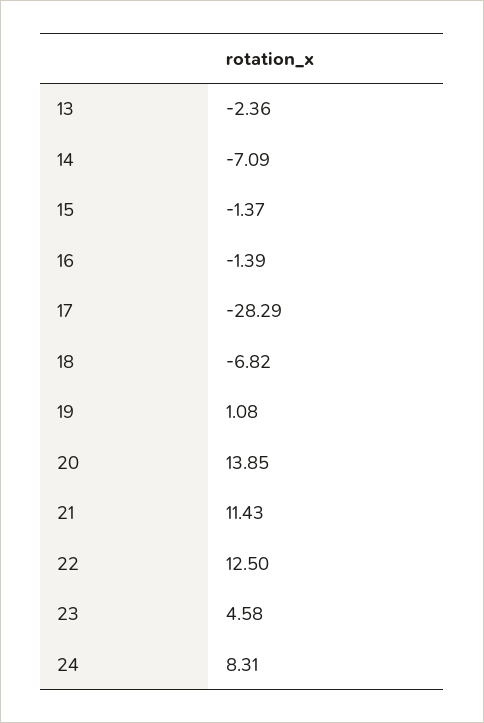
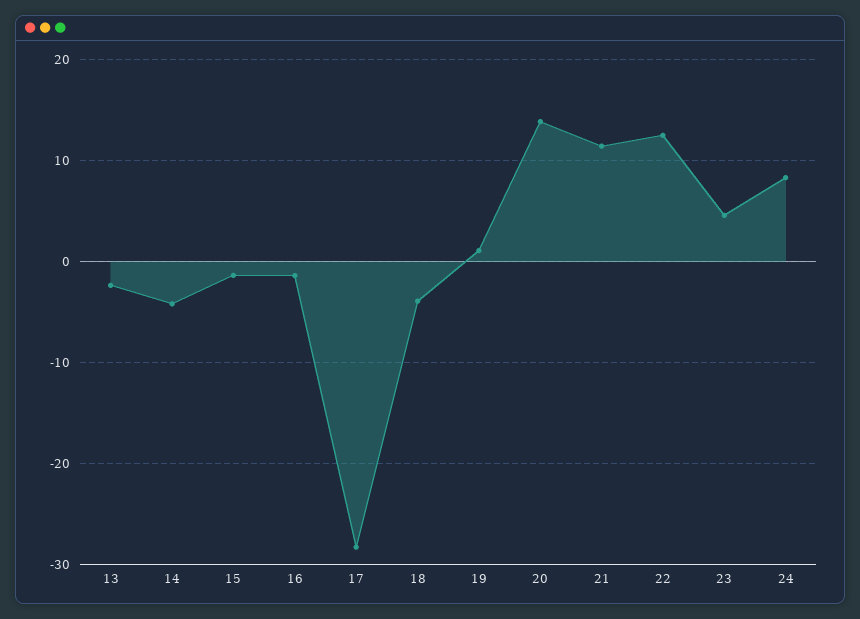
  {
    "13": -2.36,
-   "14": -7.09,
+   "14": -4,
    "15": -1.37,
    "16": -1.39,
    "17": -28.29,
-   "18": -6.82,
+   "18": -4,
    "19": 1.08,
    "20": 13.85,
    "21": 11.43,
    "22": 12.5,
    "23": 4.58,
    "24": 8.31
  }

